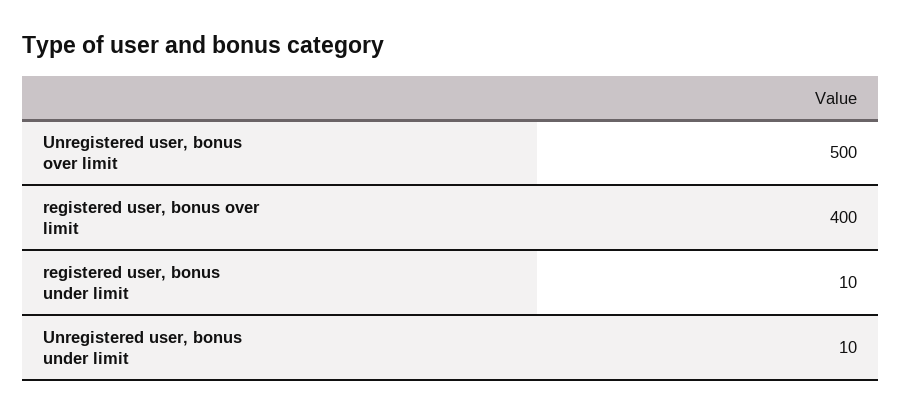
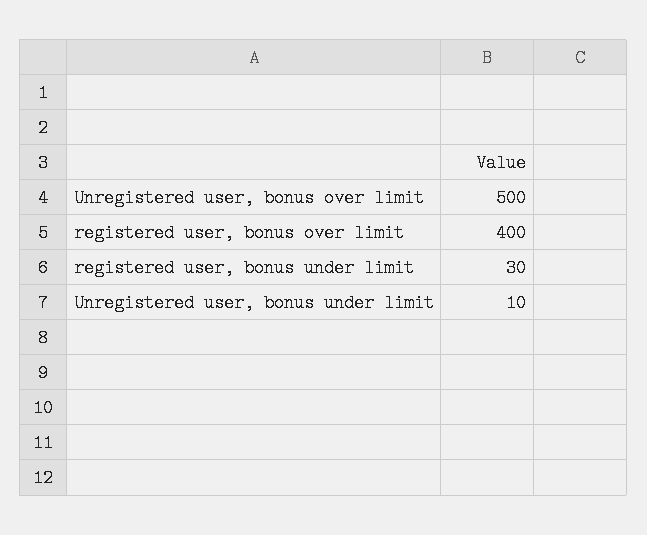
  {
    "Unregistered user, bonus over limit": 500,
    "registered user, bonus over limit": 400,
-   "registered user, bonus under limit": 10,
+   "registered user, bonus under limit": 30,
    "Unregistered user, bonus under limit": 10
  }

